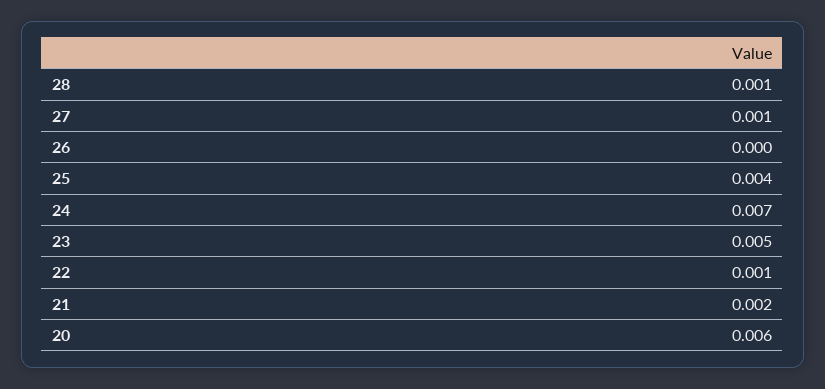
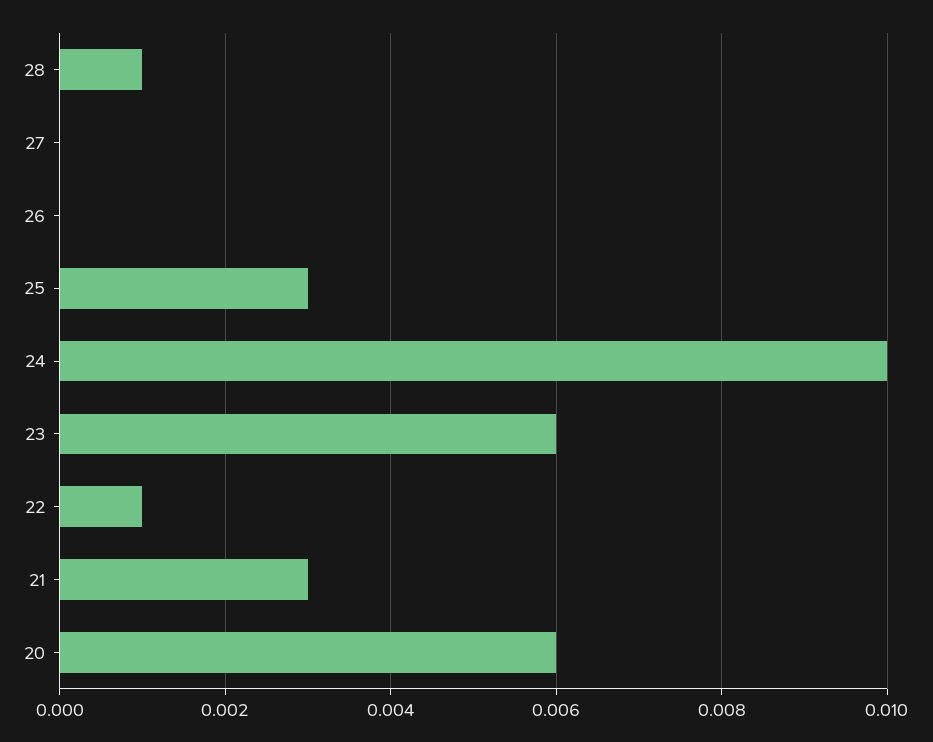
  {
    "28": 0.001,
-   "27": 0.001,
+   "27": 0,
    "26": 0,
-   "25": 0.004,
+   "25": 0.003,
-   "24": 0.007,
+   "24": 0.01,
-   "23": 0.005,
+   "23": 0.006,
    "22": 0.001,
-   "21": 0.002,
+   "21": 0.003,
    "20": 0.006
  }

